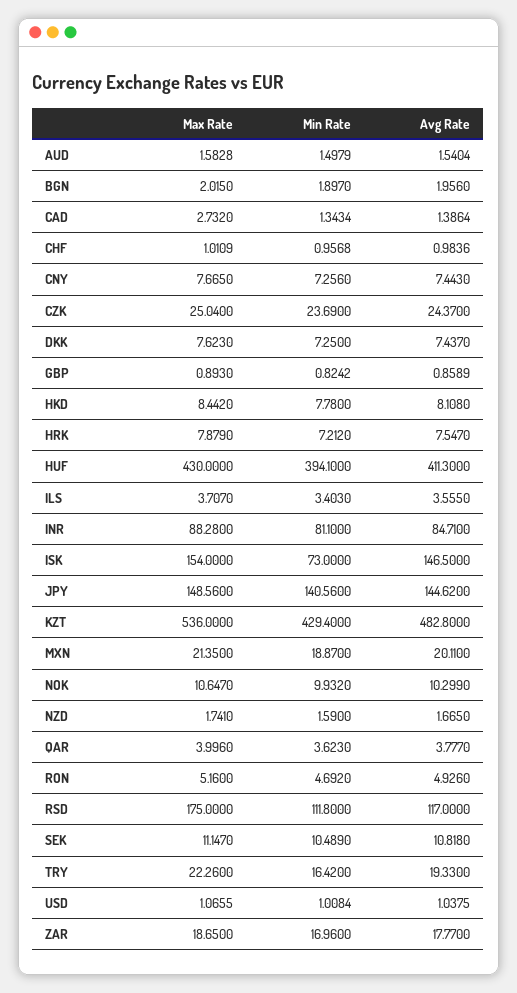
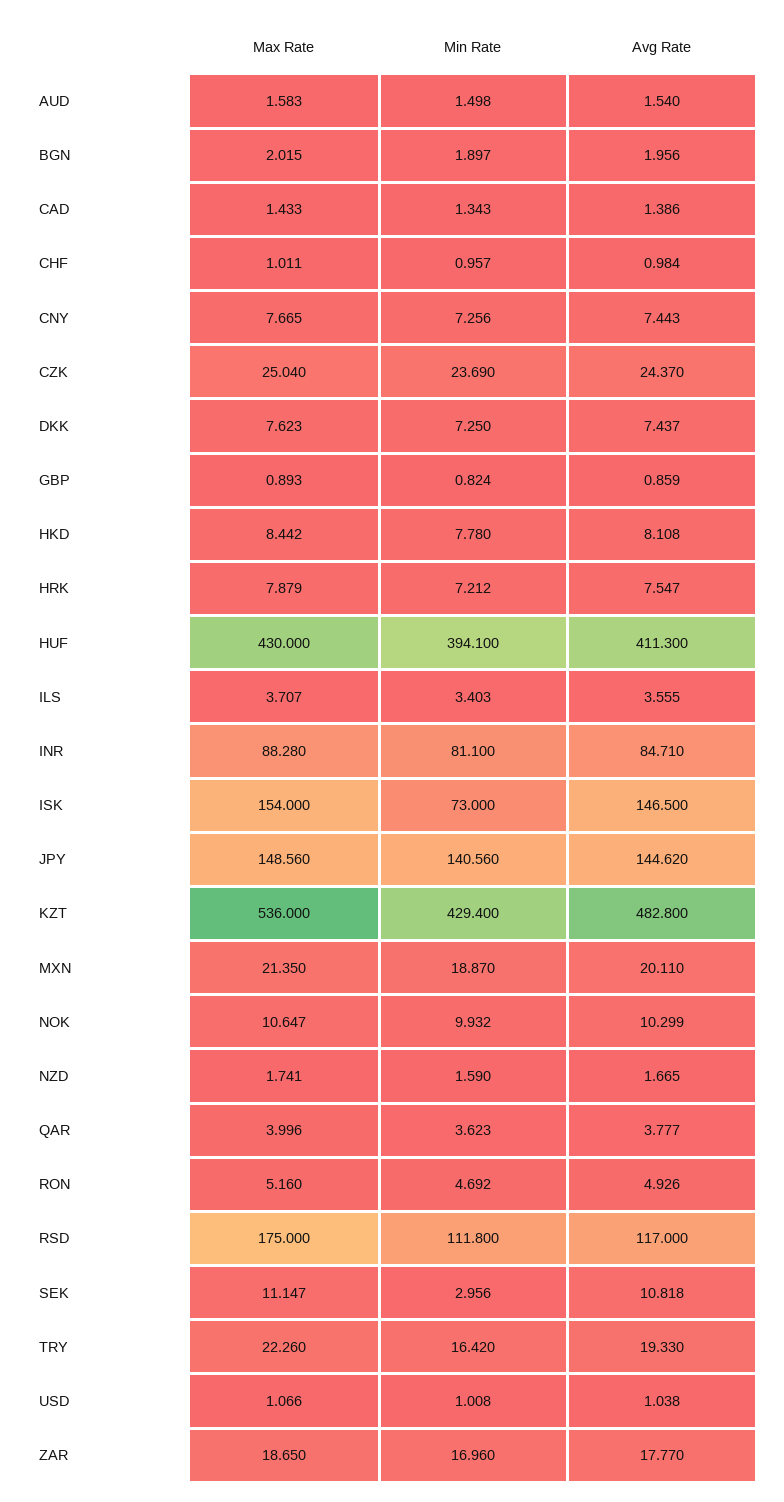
  {
    "Max Rate": {
      "AUD": 1.5828,
      "BGN": 2.015,
-     "CAD": 2.732,
+     "CAD": 1.433,
      "CHF": 1.0109,
      "CNY": 7.665,
      "CZK": 25.04,
      "DKK": 7.623,
      "GBP": 0.893,
      "HKD": 8.442,
      "HRK": 7.879,
      "HUF": 430,
      "ILS": 3.707,
      "INR": 88.28,
      "ISK": 154,
      "JPY": 148.56,
      "KZT": 536,
      "MXN": 21.35,
      "NOK": 10.647,
      "NZD": 1.741,
      "QAR": 3.996,
      "RON": 5.16,
      "RSD": 175,
      "SEK": 11.147,
      "TRY": 22.26,
      "USD": 1.0655,
      "ZAR": 18.65
    },
    "Min Rate": {
      "AUD": 1.4979,
      "BGN": 1.897,
      "CAD": 1.3434,
      "CHF": 0.9568,
      "CNY": 7.256,
      "CZK": 23.69,
      "DKK": 7.25,
      "GBP": 0.8242,
      "HKD": 7.78,
      "HRK": 7.212,
      "HUF": 394.1,
      "ILS": 3.403,
      "INR": 81.1,
      "ISK": 73,
      "JPY": 140.56,
      "KZT": 429.4,
      "MXN": 18.87,
      "NOK": 9.932,
      "NZD": 1.59,
      "QAR": 3.623,
      "RON": 4.692,
      "RSD": 111.8,
-     "SEK": 10.489,
+     "SEK": 2.956,
      "TRY": 16.42,
      "USD": 1.0084,
      "ZAR": 16.96
    },
    "Avg Rate": {
      "AUD": 1.5404,
      "BGN": 1.956,
      "CAD": 1.3864,
      "CHF": 0.9836,
      "CNY": 7.443,
      "CZK": 24.37,
      "DKK": 7.437,
      "GBP": 0.8589,
      "HKD": 8.108,
      "HRK": 7.547,
      "HUF": 411.3,
      "ILS": 3.555,
      "INR": 84.71,
      "ISK": 146.5,
      "JPY": 144.62,
      "KZT": 482.8,
      "MXN": 20.11,
      "NOK": 10.299,
      "NZD": 1.665,
      "QAR": 3.777,
      "RON": 4.926,
      "RSD": 117,
      "SEK": 10.818,
      "TRY": 19.33,
      "USD": 1.0375,
      "ZAR": 17.77
    }
  }

